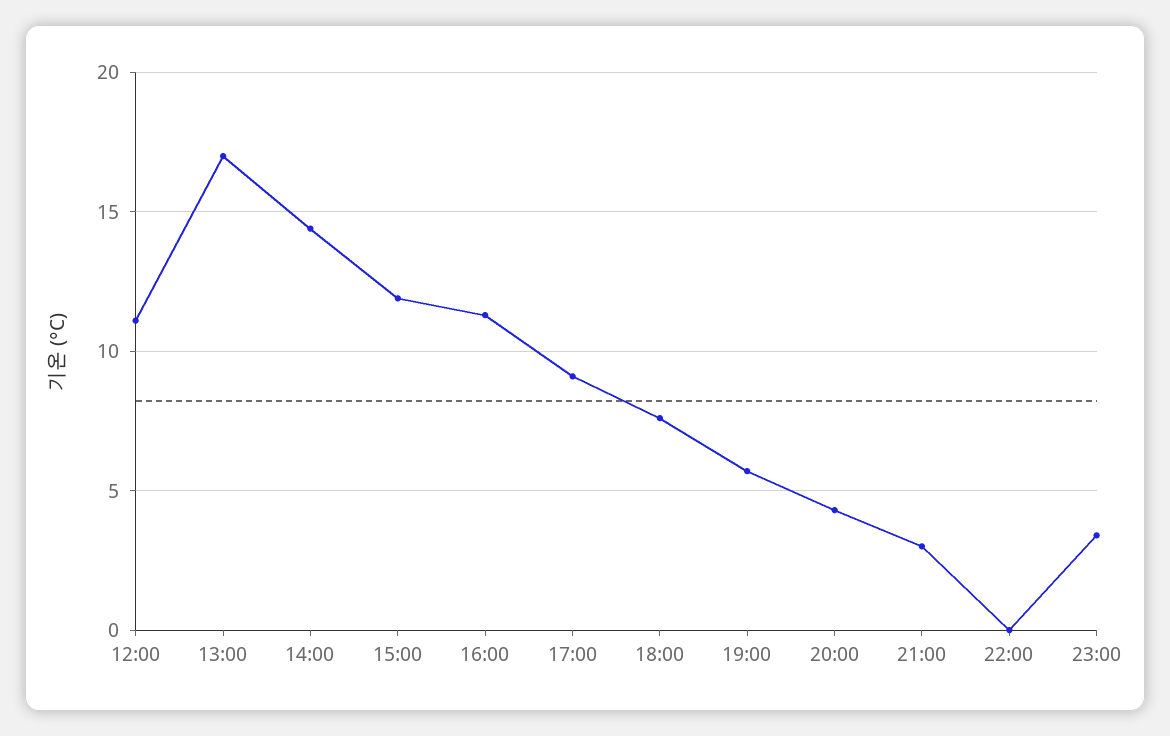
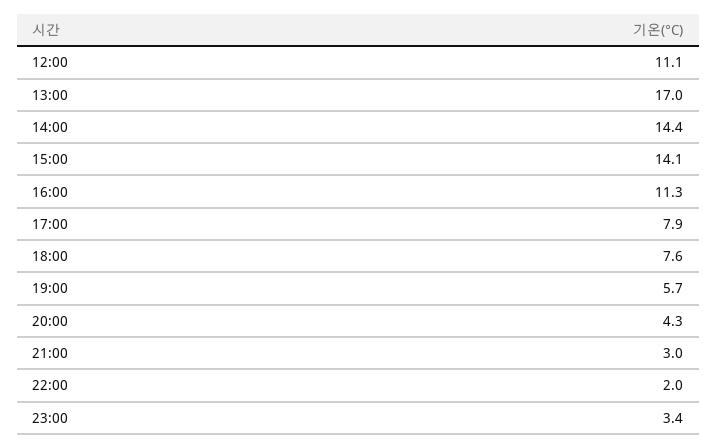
  {
    "12:00": 11.1,
    "13:00": 17,
    "14:00": 14.4,
-   "15:00": 12,
+   "15:00": 14.1,
    "16:00": 11.3,
-   "17:00": 9,
+   "17:00": 7.9,
    "18:00": 7.6,
    "19:00": 5.7,
    "20:00": 4.3,
    "21:00": 3,
-   "22:00": 0,
+   "22:00": 2,
    "23:00": 3.4
  }

